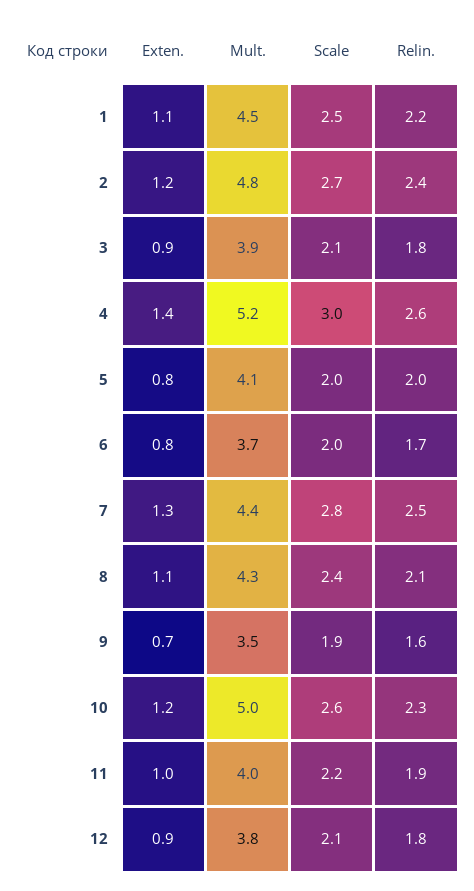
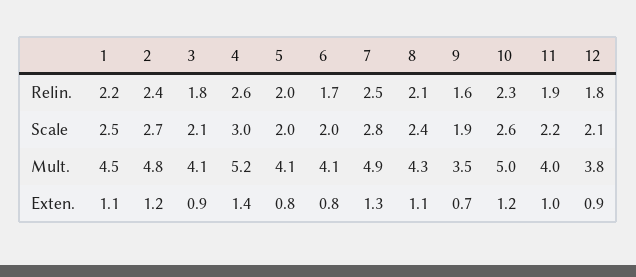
  {
    "Exten.": {
      "1": 1.1,
      "2": 1.2,
      "3": 0.9,
      "4": 1.4,
      "5": 0.8,
      "6": 0.8,
      "7": 1.3,
      "8": 1.1,
      "9": 0.7,
      "10": 1.2,
      "11": 1,
      "12": 0.9
    },
    "Mult.": {
      "1": 4.5,
      "2": 4.8,
-     "3": 3.9,
+     "3": 4.1,
      "4": 5.2,
      "5": 4.1,
-     "6": 3.7,
+     "6": 4.1,
-     "7": 4.4,
+     "7": 4.9,
      "8": 4.3,
      "9": 3.5,
      "10": 5,
      "11": 4,
      "12": 3.8
    },
    "Scale": {
      "1": 2.5,
      "2": 2.7,
      "3": 2.1,
      "4": 3,
      "5": 2,
      "6": 2,
      "7": 2.8,
      "8": 2.4,
      "9": 1.9,
      "10": 2.6,
      "11": 2.2,
      "12": 2.1
    },
    "Relin.": {
      "1": 2.2,
      "2": 2.4,
      "3": 1.8,
      "4": 2.6,
      "5": 2,
      "6": 1.7,
      "7": 2.5,
      "8": 2.1,
      "9": 1.6,
      "10": 2.3,
      "11": 1.9,
      "12": 1.8
    }
  }

